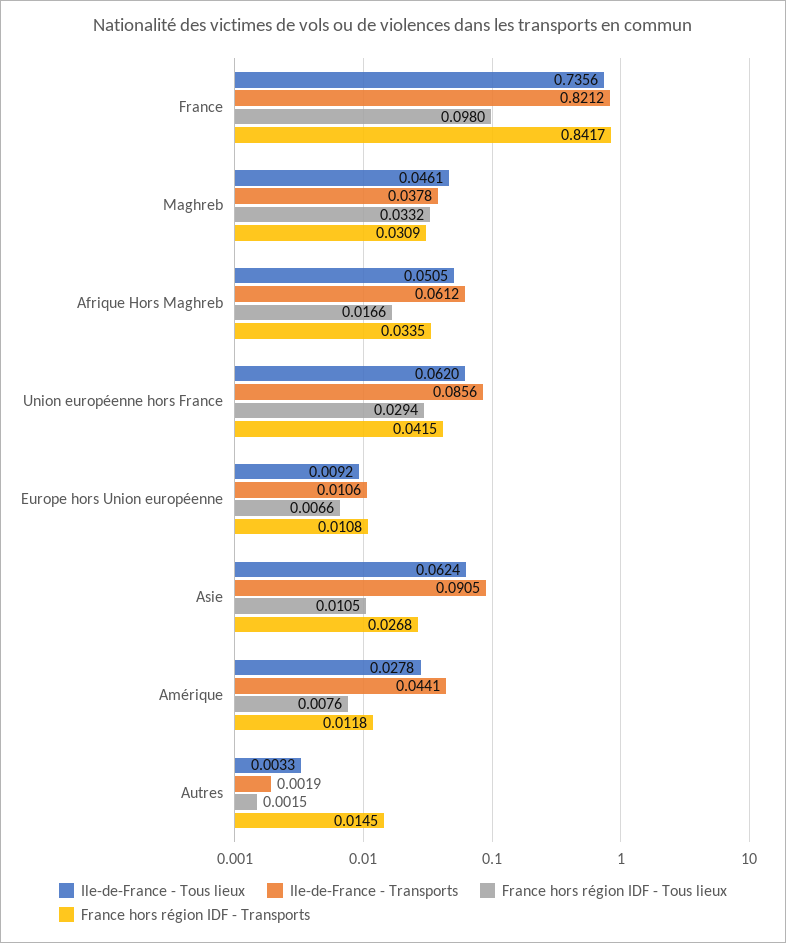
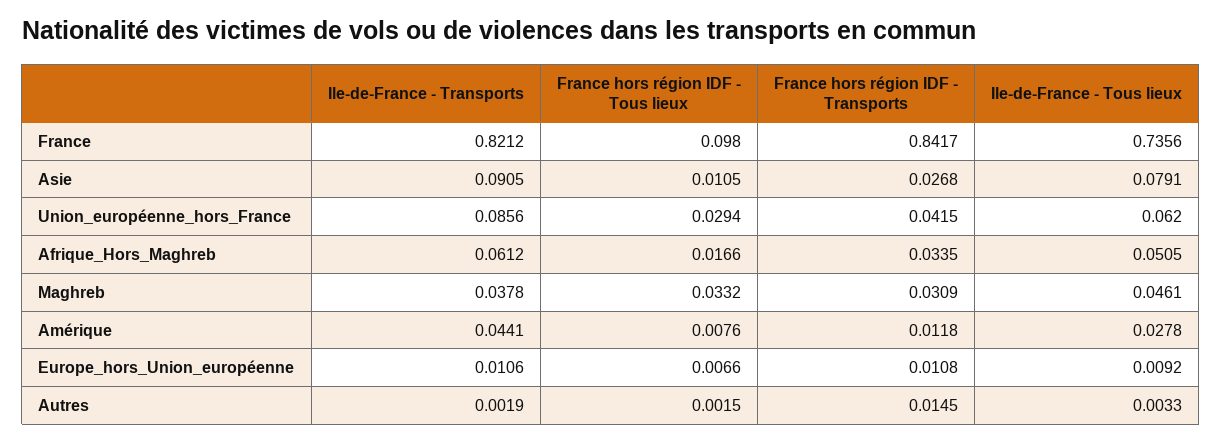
  {
    "Ile-de-France - Tous lieux": {
      "France": 0.7356,
      "Maghreb": 0.0461,
      "Afrique Hors Maghreb": 0.0505,
      "Union européenne hors France": 0.062,
      "Europe hors Union européenne": 0.0092,
-     "Asie": 0.0624,
+     "Asie": 0.0791,
      "Amérique": 0.0278,
      "Autres": 0.0033
    },
    "Ile-de-France - Transports": {
      "France": 0.8212,
      "Maghreb": 0.0378,
      "Afrique Hors Maghreb": 0.0612,
      "Union européenne hors France": 0.0856,
      "Europe hors Union européenne": 0.0106,
      "Asie": 0.0905,
      "Amérique": 0.0441,
      "Autres": 0.0019
    },
    "France hors région IDF - Tous lieux": {
      "France": 0.098,
      "Maghreb": 0.0332,
      "Afrique Hors Maghreb": 0.0166,
      "Union européenne hors France": 0.0294,
      "Europe hors Union européenne": 0.0066,
      "Asie": 0.0105,
      "Amérique": 0.0076,
      "Autres": 0.0015
    },
    "France hors région IDF - Transports": {
      "France": 0.8417,
      "Maghreb": 0.0309,
      "Afrique Hors Maghreb": 0.0335,
      "Union européenne hors France": 0.0415,
      "Europe hors Union européenne": 0.0108,
      "Asie": 0.0268,
      "Amérique": 0.0118,
      "Autres": 0.0145
    }
  }

